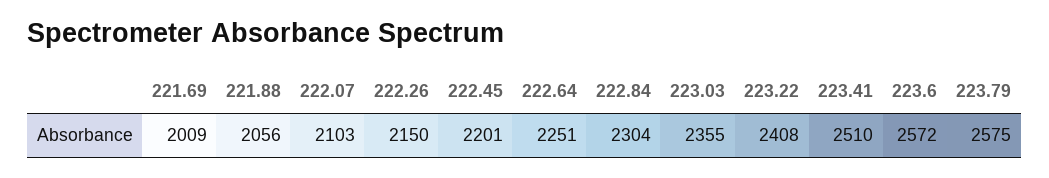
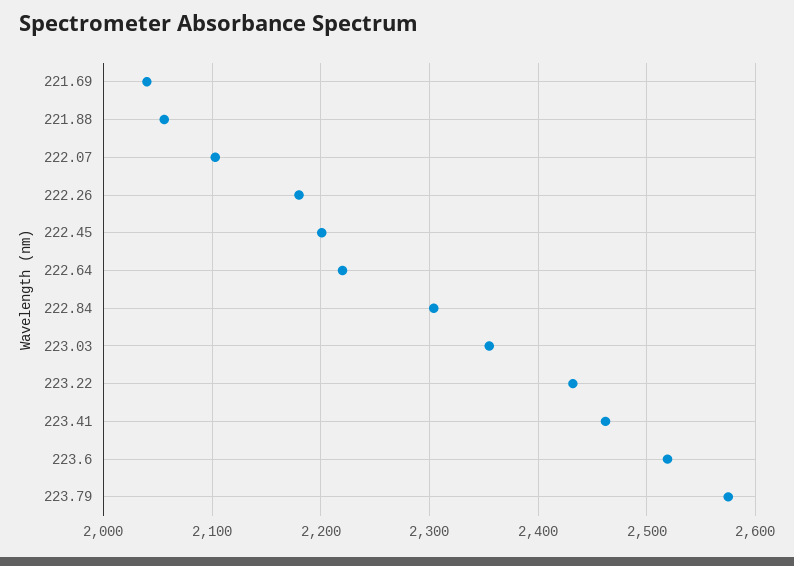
  {
-   "221.69": 2009,
+   "221.69": 2040,
    "221.88": 2056,
    "222.07": 2103,
-   "222.26": 2150,
+   "222.26": 2180,
    "222.45": 2201,
-   "222.64": 2251,
+   "222.64": 2220,
    "222.84": 2304,
    "223.03": 2355,
-   "223.22": 2408,
+   "223.22": 2430,
-   "223.41": 2510,
+   "223.41": 2460,
-   "223.6": 2572,
+   "223.6": 2520,
    "223.79": 2575
  }

